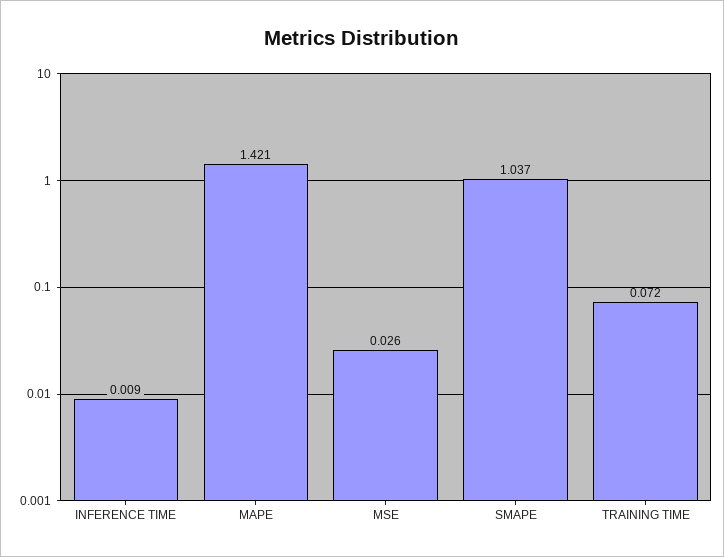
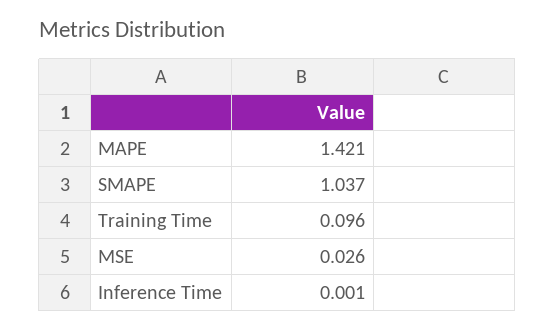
  {
-   "INFERENCE TIME": 0.009,
+   "INFERENCE TIME": 0.001,
    "MAPE": 1.421,
    "MSE": 0.026,
    "SMAPE": 1.037,
-   "TRAINING TIME": 0.072
+   "TRAINING TIME": 0.096
  }

